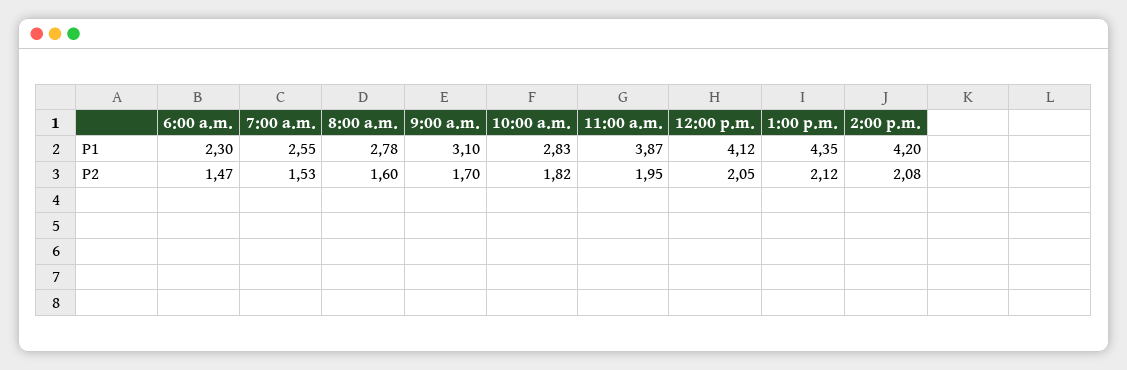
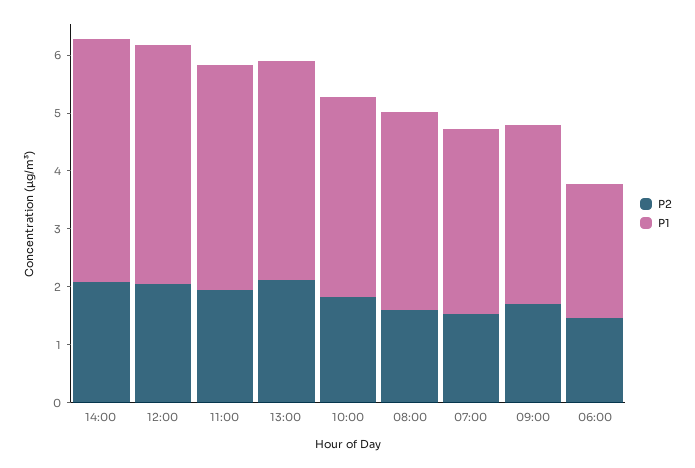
  {
    "P1": {
      "6:00 a.m.": 2.3,
-     "7:00 a.m.": 2.55,
+     "7:00 a.m.": 3.2,
-     "8:00 a.m.": 2.78,
+     "8:00 a.m.": 3.4,
      "9:00 a.m.": 3.1,
-     "10:00 a.m.": 2.83,
+     "10:00 a.m.": 3.4,
      "11:00 a.m.": 3.87,
      "12:00 p.m.": 4.12,
-     "1:00 p.m.": 4.35,
+     "1:00 p.m.": 3.8,
      "2:00 p.m.": 4.2
    },
    "P2": {
      "6:00 a.m.": 1.47,
      "7:00 a.m.": 1.53,
      "8:00 a.m.": 1.6,
      "9:00 a.m.": 1.7,
      "10:00 a.m.": 1.82,
      "11:00 a.m.": 1.95,
      "12:00 p.m.": 2.05,
      "1:00 p.m.": 2.12,
      "2:00 p.m.": 2.08
    }
  }

